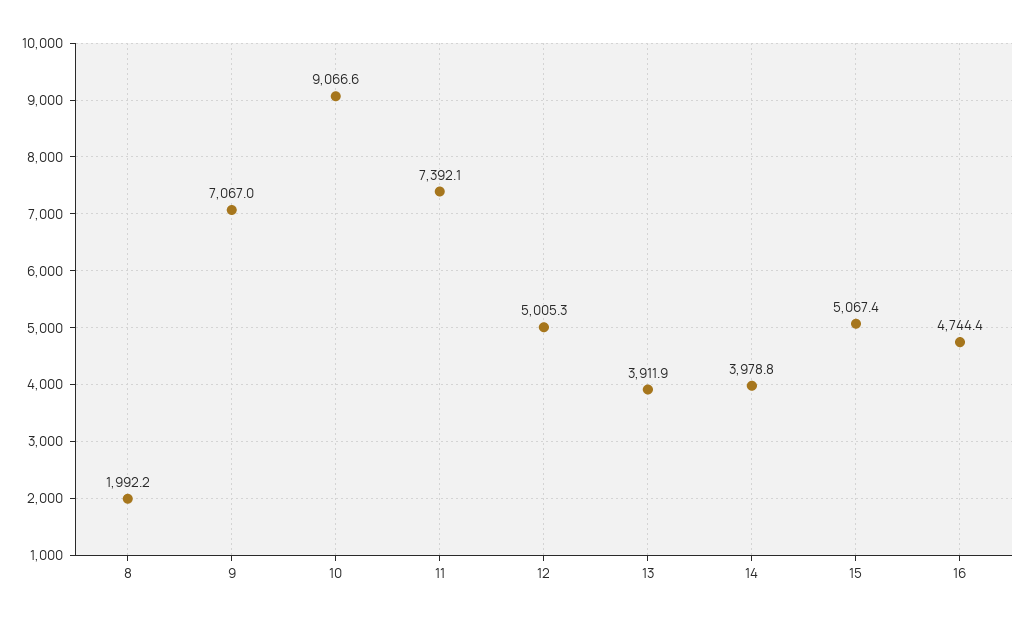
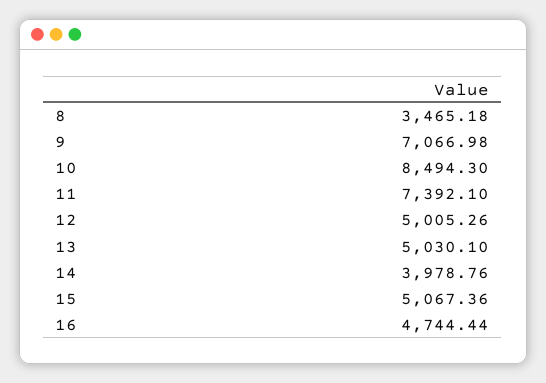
  {
-   "8": 1992.2,
+   "8": 3465.18,
    "9": 7066.98,
-   "10": 9066.6,
+   "10": 8494.3,
    "11": 7392.1,
    "12": 5005.26,
-   "13": 3911.9,
+   "13": 5030.1,
    "14": 3978.76,
    "15": 5067.36,
    "16": 4744.44
  }

